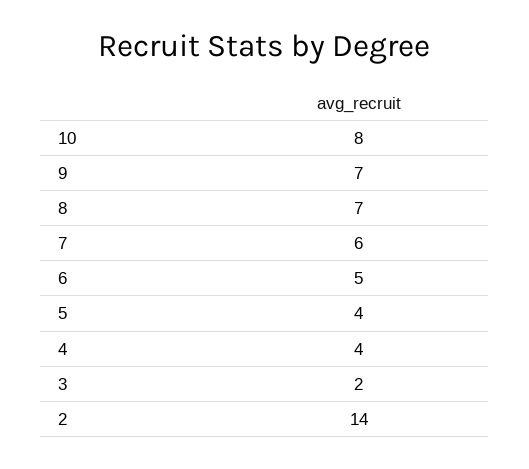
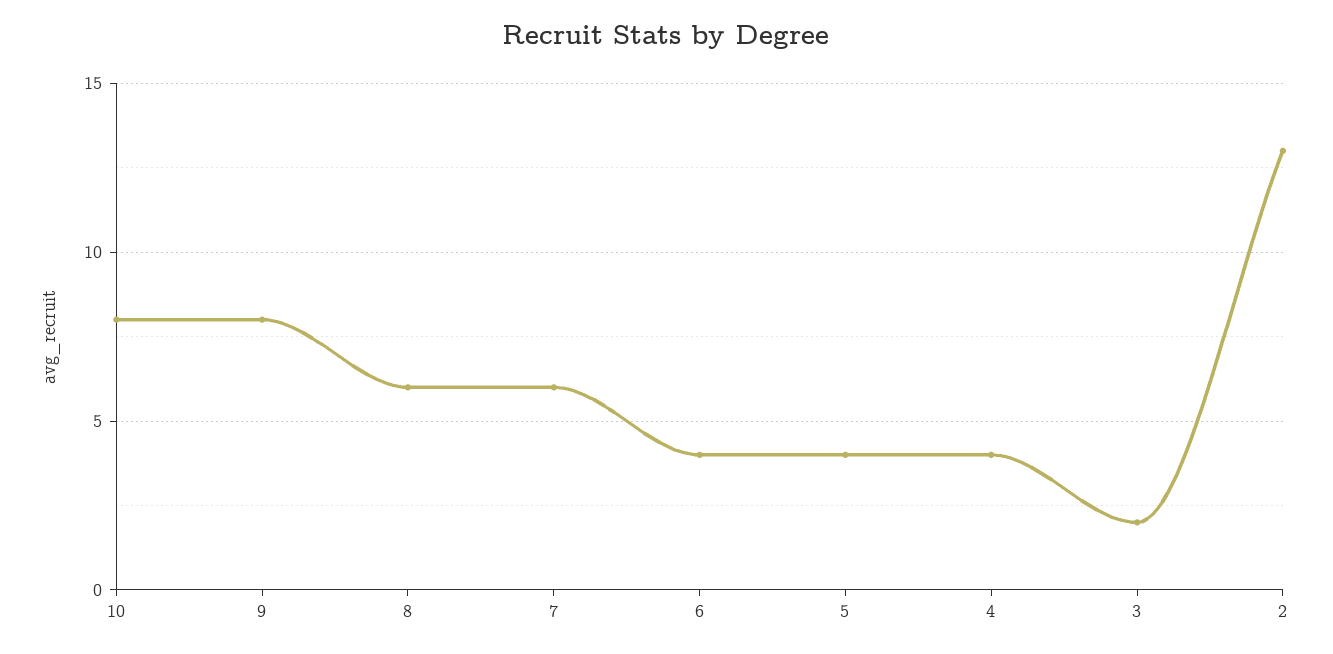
  {
    "10": 8,
-   "9": 7,
+   "9": 8,
-   "8": 7,
+   "8": 6,
    "7": 6,
-   "6": 5,
+   "6": 4,
    "5": 4,
    "4": 4,
    "3": 2,
-   "2": 14
+   "2": 13
  }

